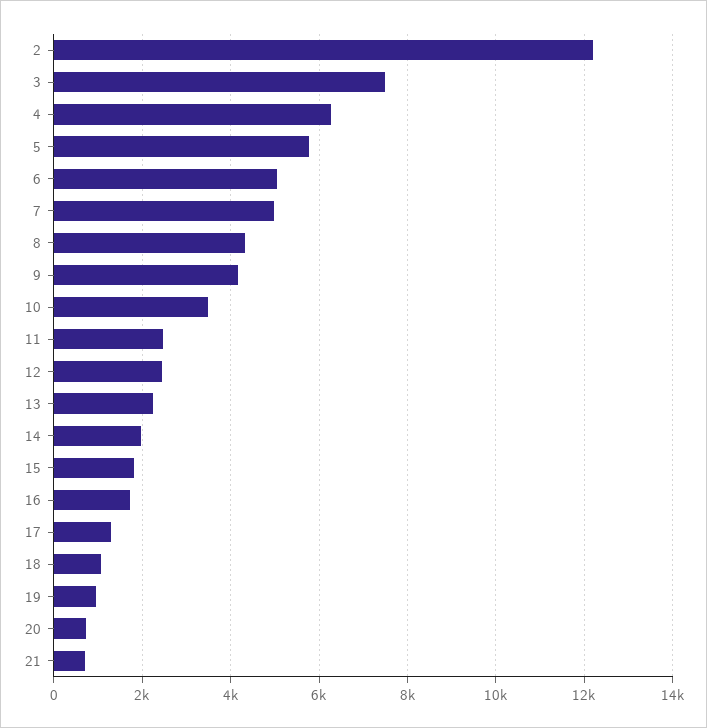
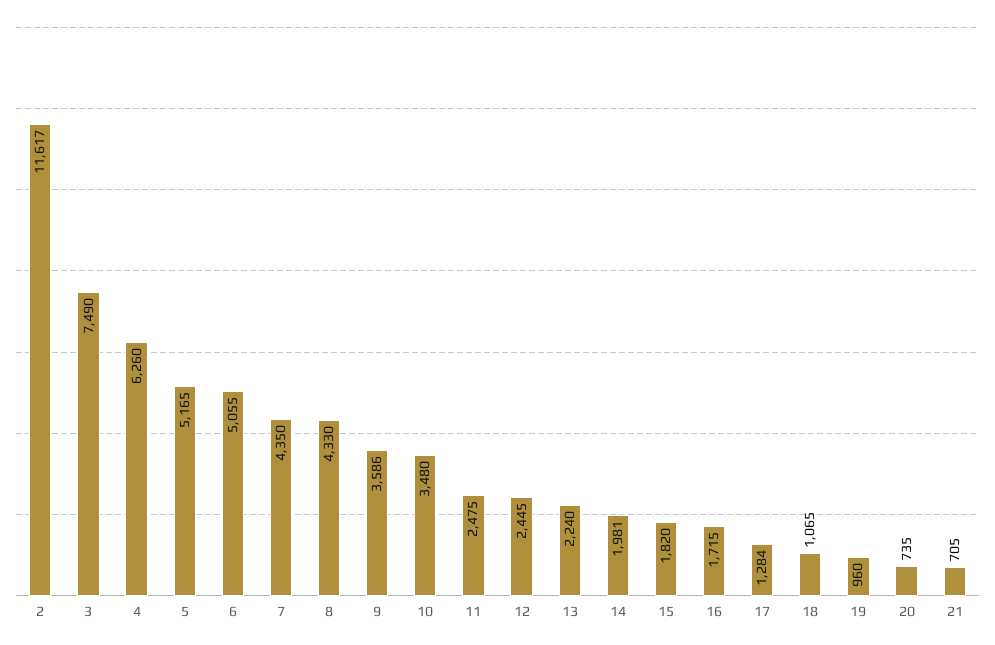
  {
-   "2": 12200,
+   "2": 11617,
    "3": 7490,
    "4": 6260,
-   "5": 5800,
+   "5": 5165,
    "6": 5055,
-   "7": 5000,
+   "7": 4350,
    "8": 4330,
-   "9": 4200,
+   "9": 3586,
    "10": 3480,
    "11": 2475,
    "12": 2445,
    "13": 2240,
    "14": 1981,
    "15": 1820,
    "16": 1715,
    "17": 1284,
    "18": 1065,
    "19": 960,
    "20": 735,
    "21": 705
  }

